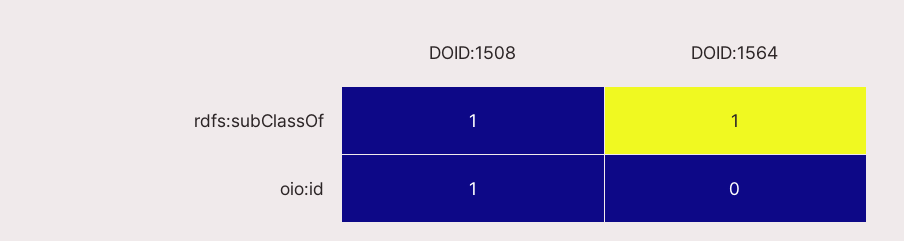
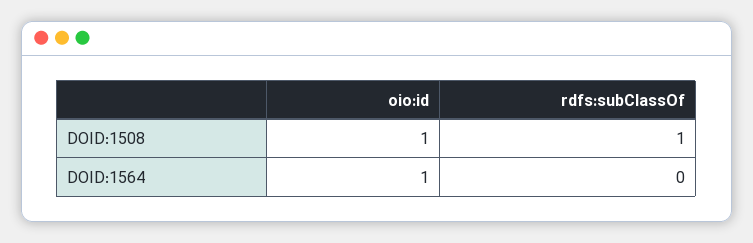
  {
    "DOID:1508": {
      "rdfs:subClassOf": 1,
      "oio:id": 1
    },
    "DOID:1564": {
-     "rdfs:subClassOf": 1,
+     "rdfs:subClassOf": 0,
-     "oio:id": 0
+     "oio:id": 1
    }
  }

